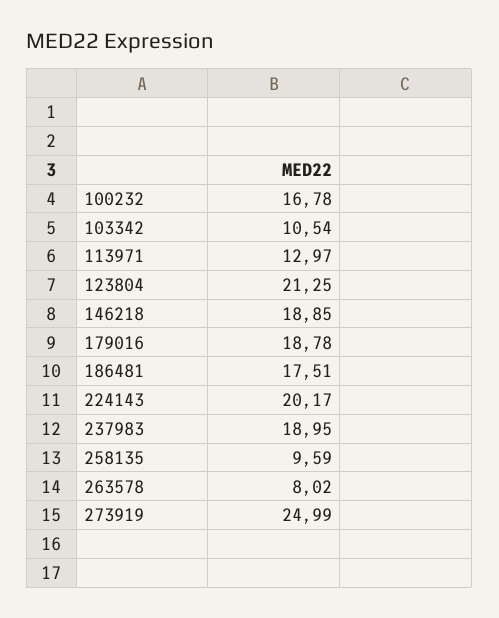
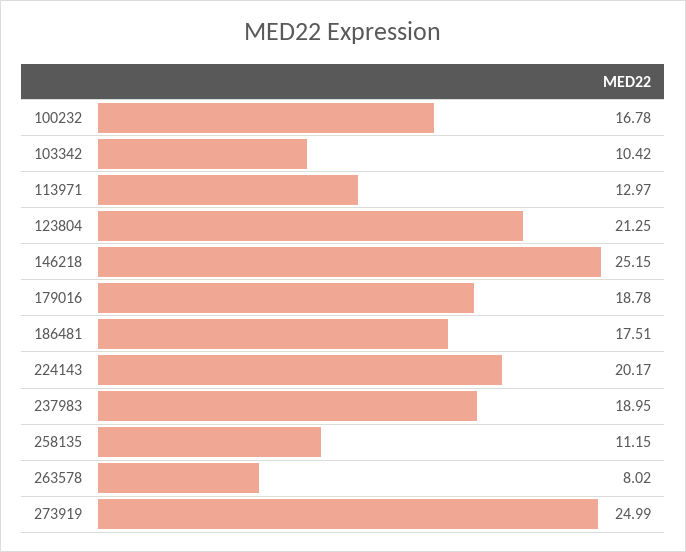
  {
    "100232": 16.78,
-   "103342": 10.54,
+   "103342": 10.42,
    "113971": 12.97,
    "123804": 21.25,
-   "146218": 18.85,
+   "146218": 25.15,
    "179016": 18.78,
    "186481": 17.51,
    "224143": 20.17,
    "237983": 18.95,
-   "258135": 9.59,
+   "258135": 11.15,
    "263578": 8.02,
    "273919": 24.99
  }

